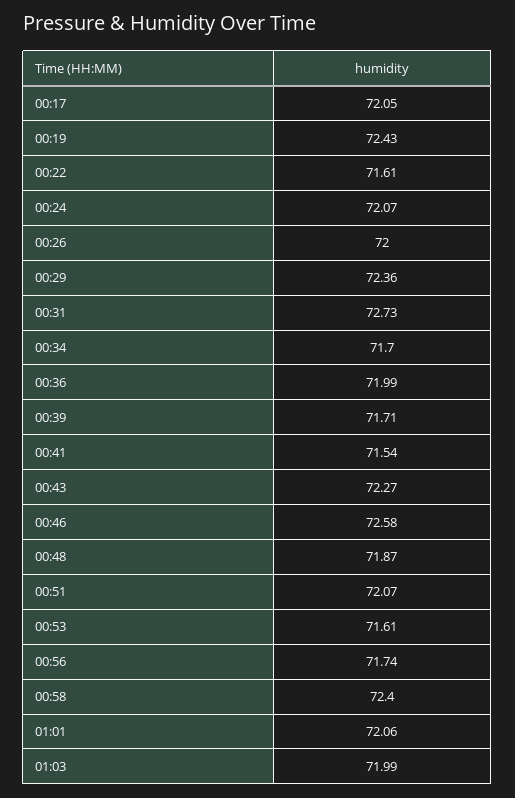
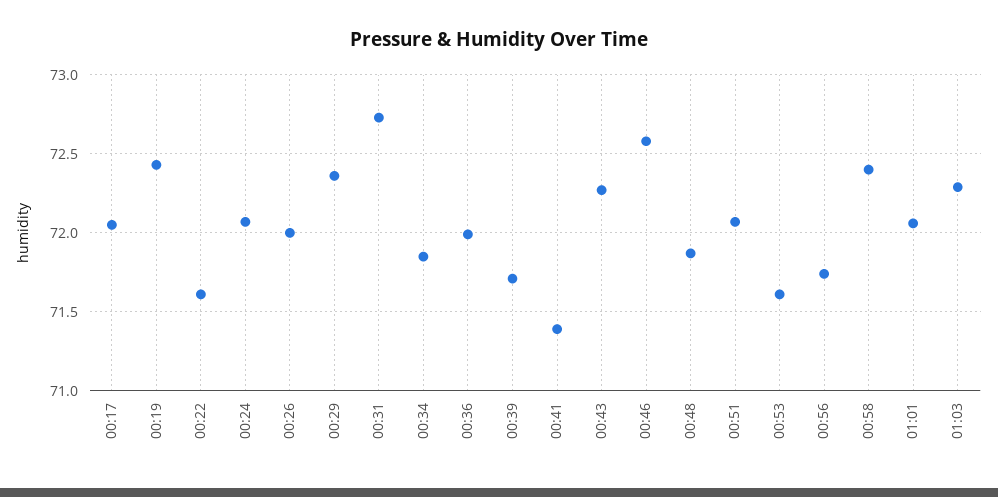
  {
    "00:17": 72.05,
    "00:19": 72.43,
    "00:22": 71.61,
    "00:24": 72.07,
    "00:26": 72,
    "00:29": 72.36,
    "00:31": 72.73,
-   "00:34": 71.7,
+   "00:34": 71.85,
    "00:36": 71.99,
    "00:39": 71.71,
-   "00:41": 71.54,
+   "00:41": 71.4,
    "00:43": 72.27,
    "00:46": 72.58,
    "00:48": 71.87,
    "00:51": 72.07,
    "00:53": 71.61,
    "00:56": 71.74,
    "00:58": 72.4,
    "01:01": 72.06,
-   "01:03": 71.99
+   "01:03": 72.3
  }

